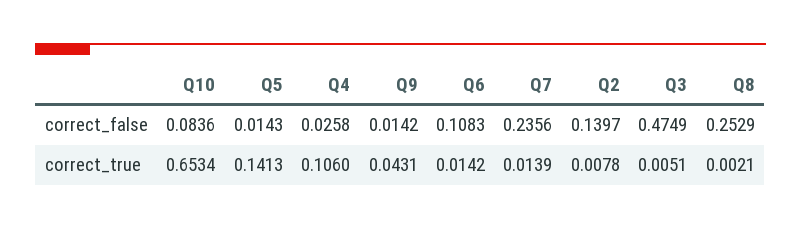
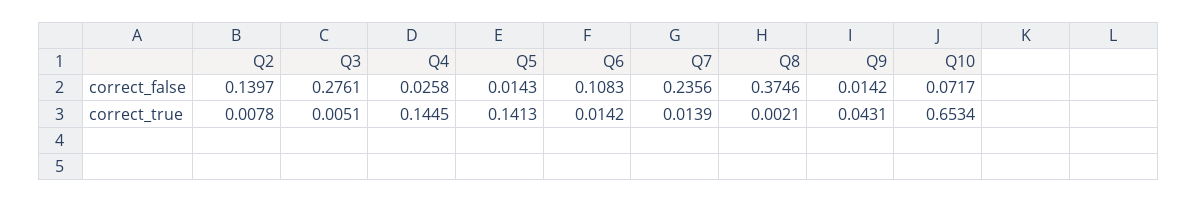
  {
    "Q10": {
-     "correct_false": 0.0836,
+     "correct_false": 0.0717,
      "correct_true": 0.6534
    },
    "Q5": {
      "correct_false": 0.0143,
      "correct_true": 0.1413
    },
    "Q4": {
      "correct_false": 0.0258,
-     "correct_true": 0.106
+     "correct_true": 0.1445
    },
    "Q9": {
      "correct_false": 0.0142,
      "correct_true": 0.0431
    },
    "Q6": {
      "correct_false": 0.1083,
      "correct_true": 0.0142
    },
    "Q7": {
      "correct_false": 0.2356,
      "correct_true": 0.0139
    },
    "Q2": {
      "correct_false": 0.1397,
      "correct_true": 0.0078
    },
    "Q3": {
-     "correct_false": 0.4749,
+     "correct_false": 0.2761,
      "correct_true": 0.0051
    },
    "Q8": {
-     "correct_false": 0.2529,
+     "correct_false": 0.3746,
      "correct_true": 0.0021
    }
  }

